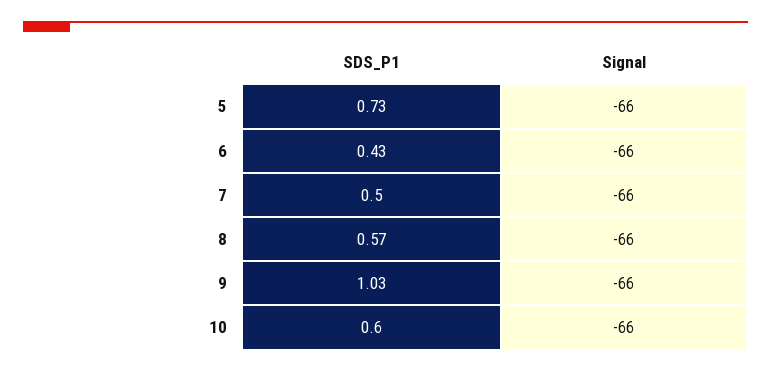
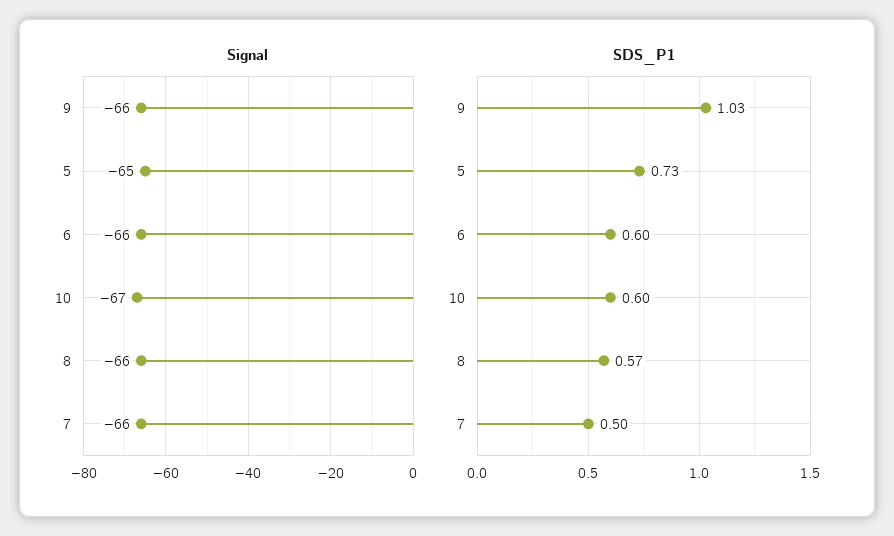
  {
    "SDS_P1": {
      "5": 0.73,
-     "6": 0.43,
+     "6": 0.6,
      "7": 0.5,
      "8": 0.57,
      "9": 1.03,
      "10": 0.6
    },
    "Signal": {
-     "5": -66,
+     "5": -65,
      "6": -66,
      "7": -66,
      "8": -66,
      "9": -66,
-     "10": -66
+     "10": -67
    }
  }

